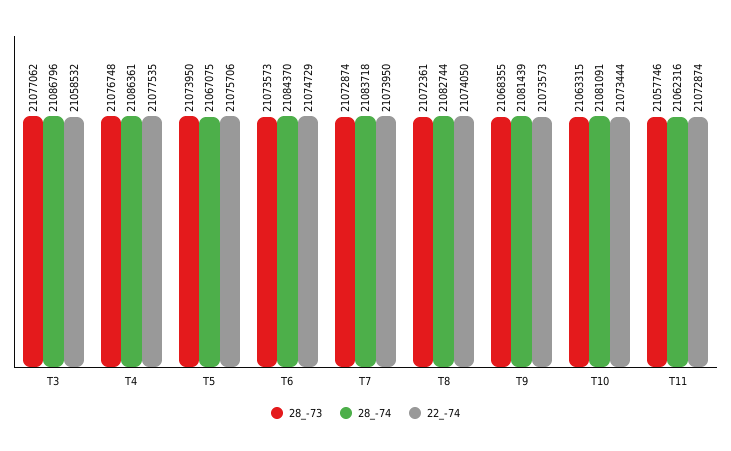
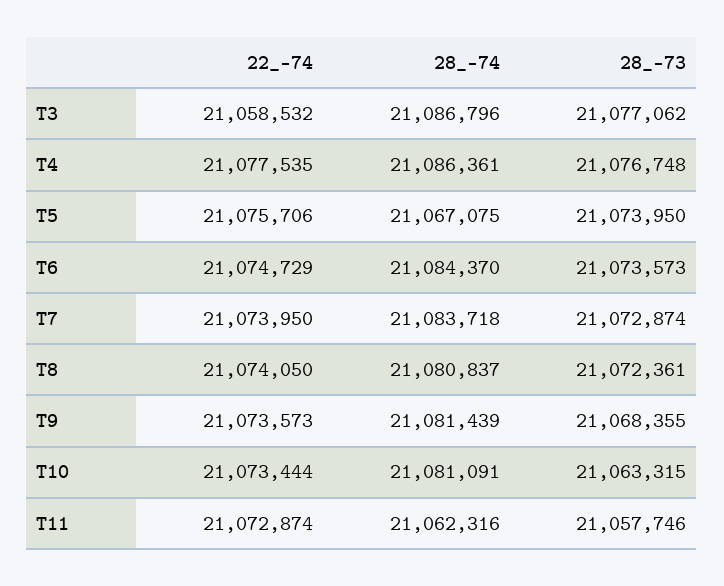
  {
    "28_-73": {
      "T3": 21077062,
      "T4": 21076748,
      "T5": 21073950,
      "T6": 21073573,
      "T7": 21072874,
      "T8": 21072361,
      "T9": 21068355,
      "T10": 21063315,
      "T11": 21057746
    },
    "28_-74": {
      "T3": 21086796,
      "T4": 21086361,
      "T5": 21067075,
      "T6": 21084370,
      "T7": 21083718,
-     "T8": 21082744,
+     "T8": 21080837,
      "T9": 21081439,
      "T10": 21081091,
      "T11": 21062316
    },
    "22_-74": {
      "T3": 21058532,
      "T4": 21077535,
      "T5": 21075706,
      "T6": 21074729,
      "T7": 21073950,
      "T8": 21074050,
      "T9": 21073573,
      "T10": 21073444,
      "T11": 21072874
    }
  }

